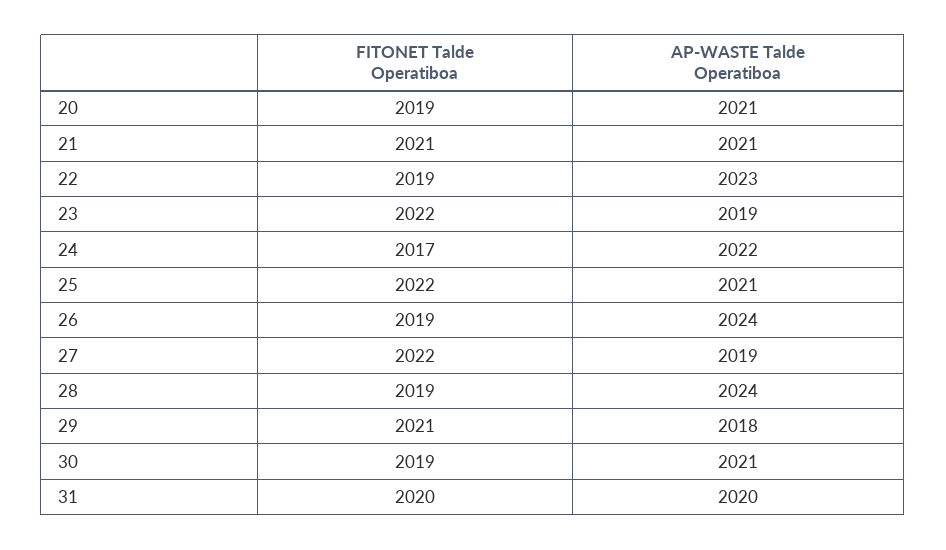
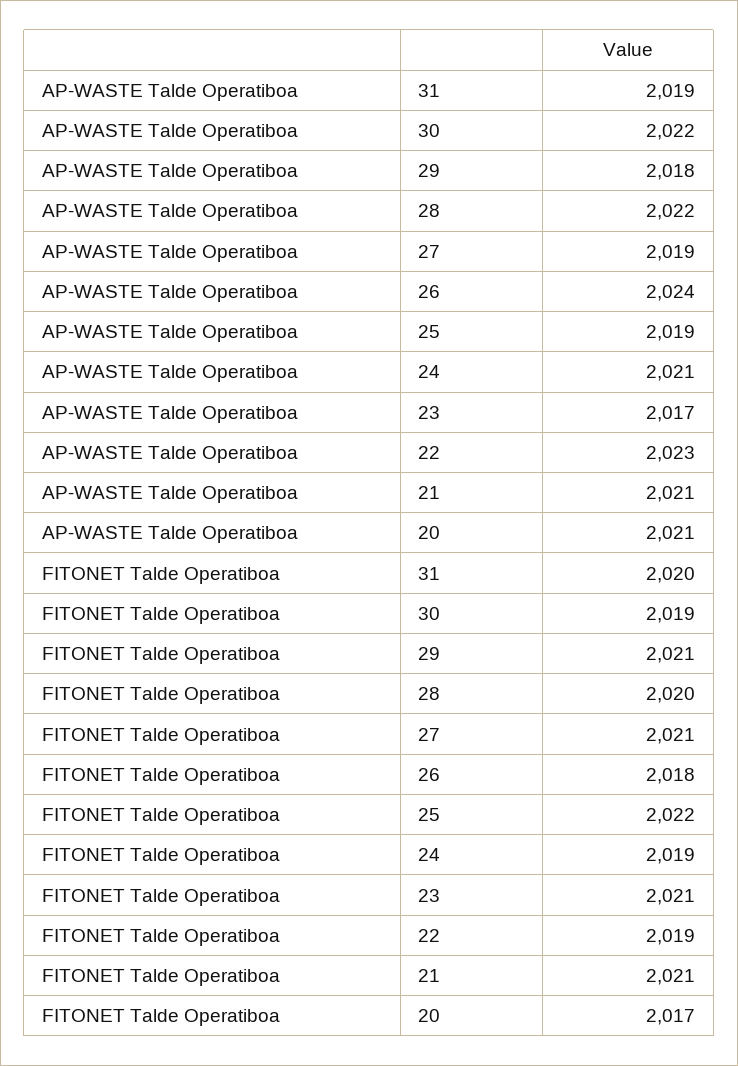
  {
    "FITONET Talde Operatiboa": {
-     "20": 2019,
+     "20": 2017,
      "21": 2021,
      "22": 2019,
-     "23": 2022,
+     "23": 2021,
-     "24": 2017,
+     "24": 2019,
      "25": 2022,
-     "26": 2019,
+     "26": 2018,
-     "27": 2022,
+     "27": 2021,
-     "28": 2019,
+     "28": 2020,
      "29": 2021,
      "30": 2019,
      "31": 2020
    },
    "AP-WASTE Talde Operatiboa": {
      "20": 2021,
      "21": 2021,
      "22": 2023,
-     "23": 2019,
+     "23": 2017,
-     "24": 2022,
+     "24": 2021,
-     "25": 2021,
+     "25": 2019,
      "26": 2024,
      "27": 2019,
-     "28": 2024,
+     "28": 2022,
      "29": 2018,
-     "30": 2021,
+     "30": 2022,
-     "31": 2020
+     "31": 2019
    }
  }

